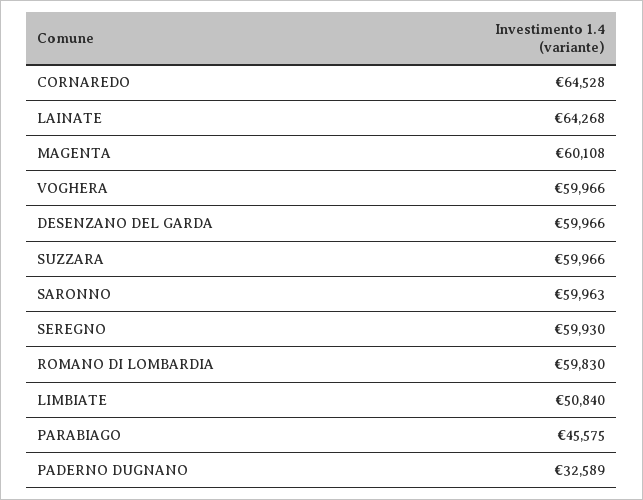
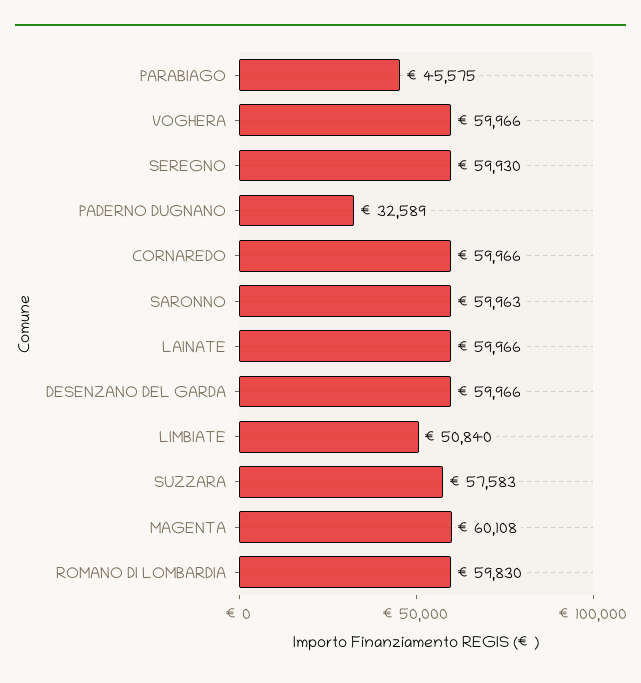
  {
-   "CORNAREDO": 64528,
+   "CORNAREDO": 59966,
-   "LAINATE": 64268,
+   "LAINATE": 59966,
    "MAGENTA": 60108,
    "VOGHERA": 59966,
    "DESENZANO DEL GARDA": 59966,
-   "SUZZARA": 59966,
+   "SUZZARA": 57583,
    "SARONNO": 59963,
    "SEREGNO": 59930,
    "ROMANO DI LOMBARDIA": 59830,
    "LIMBIATE": 50840,
    "PARABIAGO": 45575,
    "PADERNO DUGNANO": 32589
  }

